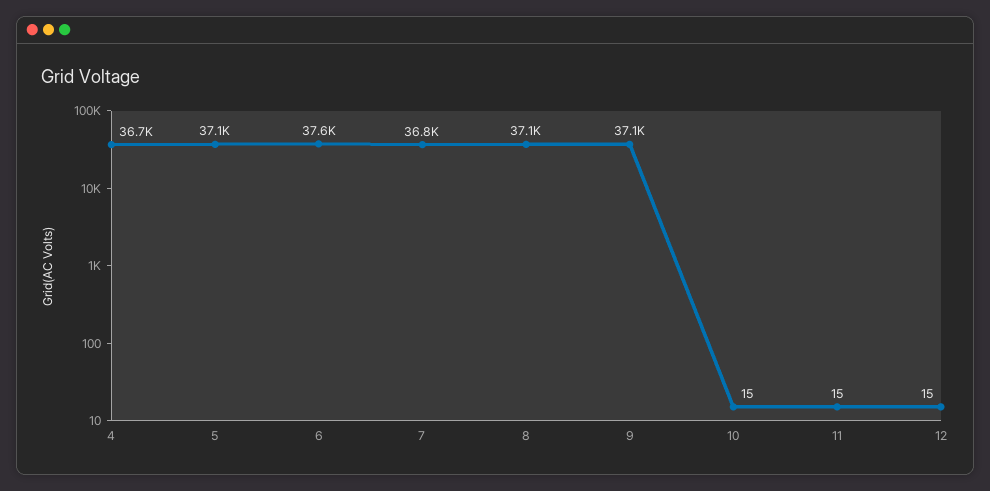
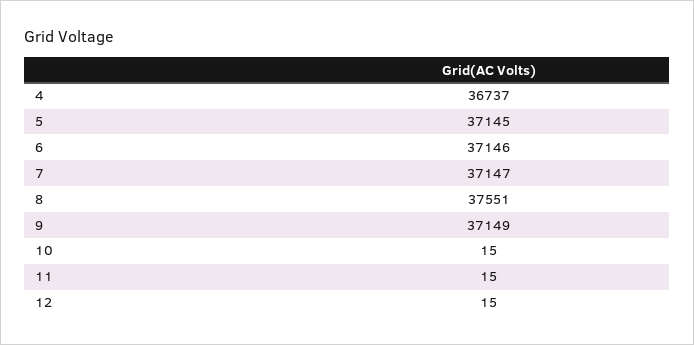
  {
    "4": 36737,
    "5": 37145,
-   "6": 37600,
+   "6": 37146,
-   "7": 36800,
+   "7": 37147,
-   "8": 37100,
+   "8": 37551,
    "9": 37149,
    "10": 15,
    "11": 15,
    "12": 15
  }

